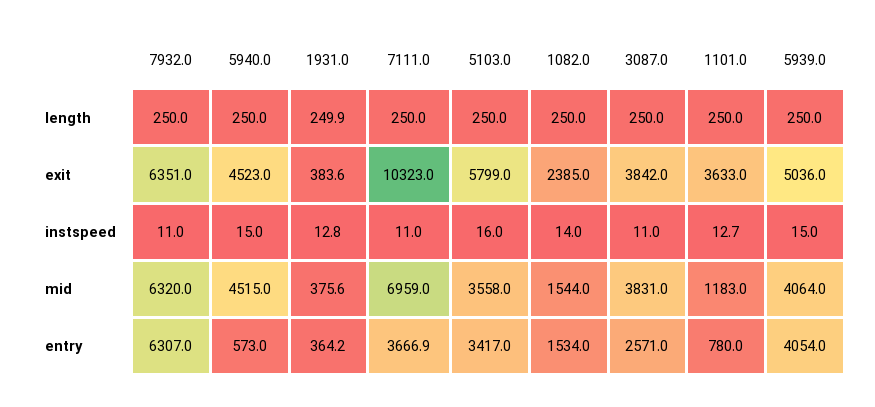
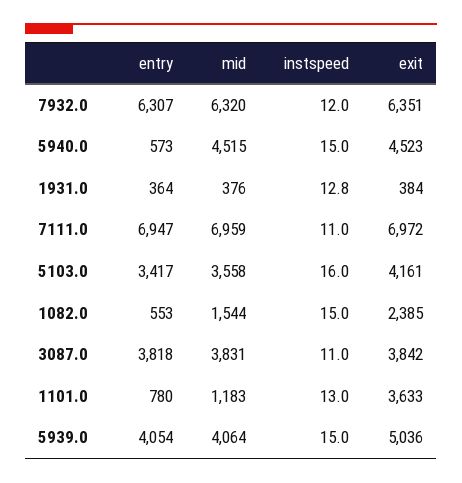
  {
    "7932.0": {
-     "length": 250,
      "exit": 6351,
-     "instspeed": 11,
+     "instspeed": 12,
      "mid": 6320,
      "entry": 6307
    },
    "5940.0": {
-     "length": 250,
      "exit": 4523,
      "instspeed": 15,
      "mid": 4515,
      "entry": 573
    },
    "1931.0": {
-     "length": 249.9,
      "exit": 383.6,
      "instspeed": 12.8,
      "mid": 375.6,
      "entry": 364.2
    },
    "7111.0": {
-     "length": 250,
-     "exit": 10323,
+     "exit": 6972,
      "instspeed": 11,
      "mid": 6959,
-     "entry": 3666.9
+     "entry": 6947
    },
    "5103.0": {
-     "length": 250,
-     "exit": 5799,
+     "exit": 4161,
      "instspeed": 16,
      "mid": 3558,
      "entry": 3417
    },
    "1082.0": {
-     "length": 250,
      "exit": 2385,
-     "instspeed": 14,
+     "instspeed": 15,
      "mid": 1544,
-     "entry": 1534
+     "entry": 553
    },
    "3087.0": {
-     "length": 250,
      "exit": 3842,
      "instspeed": 11,
      "mid": 3831,
-     "entry": 2571
+     "entry": 3818
    },
    "1101.0": {
-     "length": 250,
      "exit": 3633,
-     "instspeed": 12.7,
+     "instspeed": 13,
      "mid": 1183,
      "entry": 780
    },
    "5939.0": {
-     "length": 250,
      "exit": 5036,
      "instspeed": 15,
      "mid": 4064,
      "entry": 4054
    }
  }

